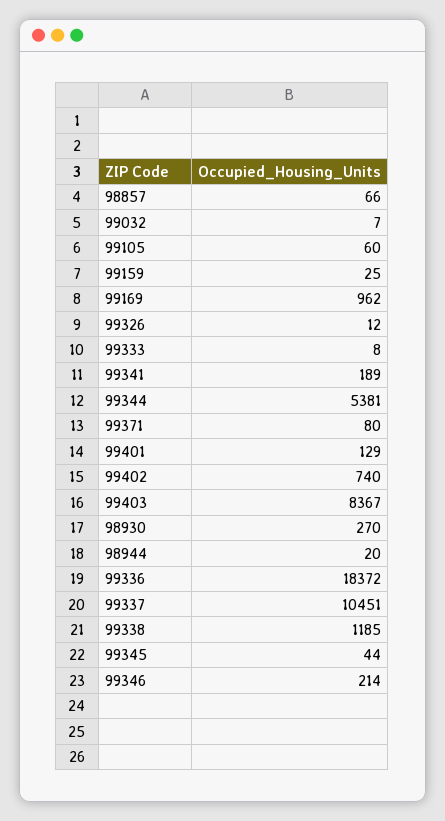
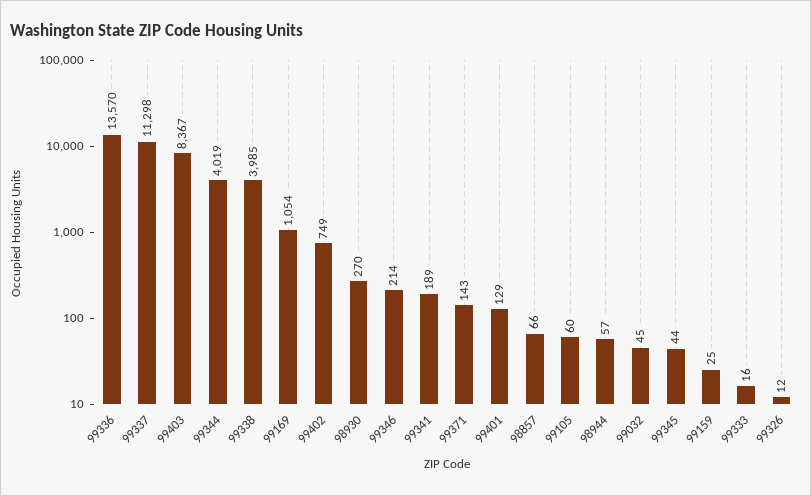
  {
    "98857": 66,
-   "99032": 7,
+   "99032": 45,
    "99105": 60,
    "99159": 25,
-   "99169": 962,
+   "99169": 1054,
    "99326": 12,
-   "99333": 8,
+   "99333": 16,
    "99341": 189,
-   "99344": 5381,
+   "99344": 4019,
-   "99371": 80,
+   "99371": 143,
    "99401": 129,
-   "99402": 740,
+   "99402": 749,
    "99403": 8367,
    "98930": 270,
-   "98944": 20,
+   "98944": 57,
-   "99336": 18372,
+   "99336": 13570,
-   "99337": 10451,
+   "99337": 11298,
-   "99338": 1185,
+   "99338": 3985,
    "99345": 44,
    "99346": 214
  }

